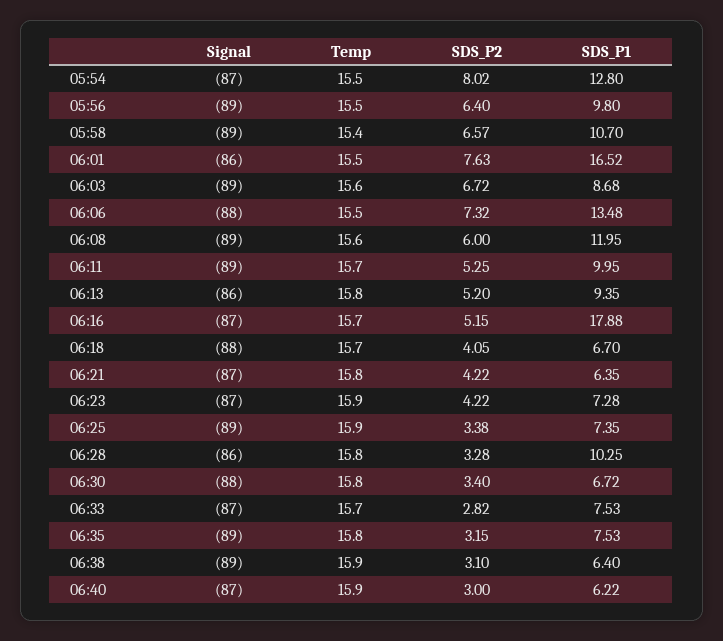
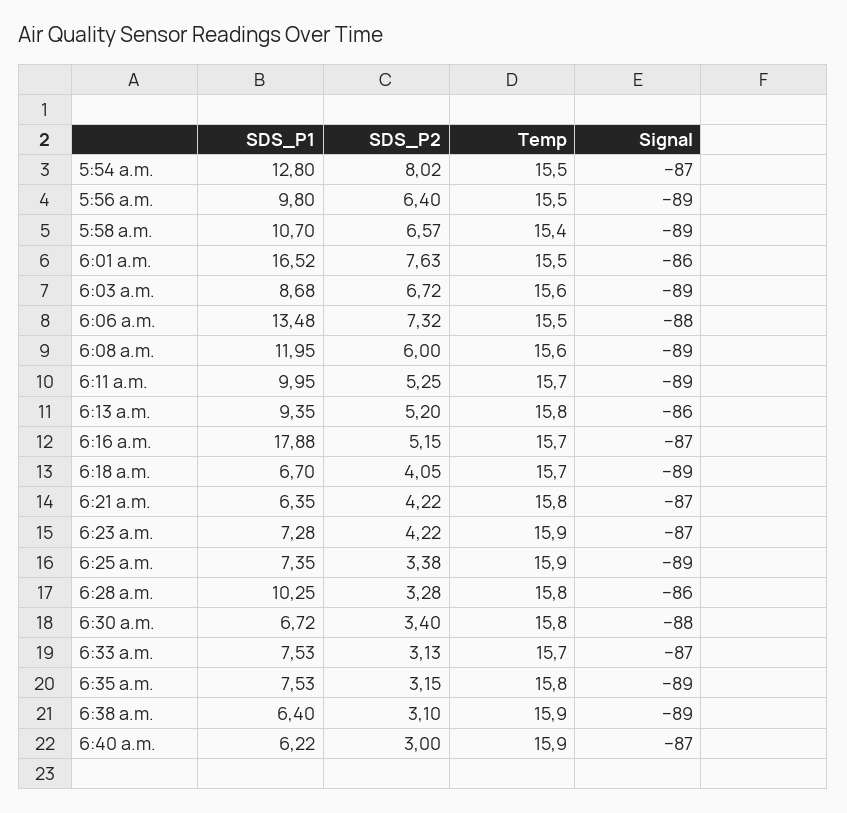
  {
    "Signal": {
      "05:54": -87,
      "05:56": -89,
      "05:58": -89,
      "06:01": -86,
      "06:03": -89,
      "06:06": -88,
      "06:08": -89,
      "06:11": -89,
      "06:13": -86,
      "06:16": -87,
-     "06:18": -88,
+     "06:18": -89,
      "06:21": -87,
      "06:23": -87,
      "06:25": -89,
      "06:28": -86,
      "06:30": -88,
      "06:33": -87,
      "06:35": -89,
      "06:38": -89,
      "06:40": -87
    },
    "Temp": {
      "05:54": 15.5,
      "05:56": 15.5,
      "05:58": 15.4,
      "06:01": 15.5,
      "06:03": 15.6,
      "06:06": 15.5,
      "06:08": 15.6,
      "06:11": 15.7,
      "06:13": 15.8,
      "06:16": 15.7,
      "06:18": 15.7,
      "06:21": 15.8,
      "06:23": 15.9,
      "06:25": 15.9,
      "06:28": 15.8,
      "06:30": 15.8,
      "06:33": 15.7,
      "06:35": 15.8,
      "06:38": 15.9,
      "06:40": 15.9
    },
    "SDS_P2": {
      "05:54": 8.02,
      "05:56": 6.4,
      "05:58": 6.57,
      "06:01": 7.63,
      "06:03": 6.72,
      "06:06": 7.32,
      "06:08": 6,
      "06:11": 5.25,
      "06:13": 5.2,
      "06:16": 5.15,
      "06:18": 4.05,
      "06:21": 4.22,
      "06:23": 4.22,
      "06:25": 3.38,
      "06:28": 3.28,
      "06:30": 3.4,
-     "06:33": 2.82,
+     "06:33": 3.13,
      "06:35": 3.15,
      "06:38": 3.1,
      "06:40": 3
    },
    "SDS_P1": {
      "05:54": 12.8,
      "05:56": 9.8,
      "05:58": 10.7,
      "06:01": 16.52,
      "06:03": 8.68,
      "06:06": 13.48,
      "06:08": 11.95,
      "06:11": 9.95,
      "06:13": 9.35,
      "06:16": 17.88,
      "06:18": 6.7,
      "06:21": 6.35,
      "06:23": 7.28,
      "06:25": 7.35,
      "06:28": 10.25,
      "06:30": 6.72,
      "06:33": 7.53,
      "06:35": 7.53,
      "06:38": 6.4,
      "06:40": 6.22
    }
  }

